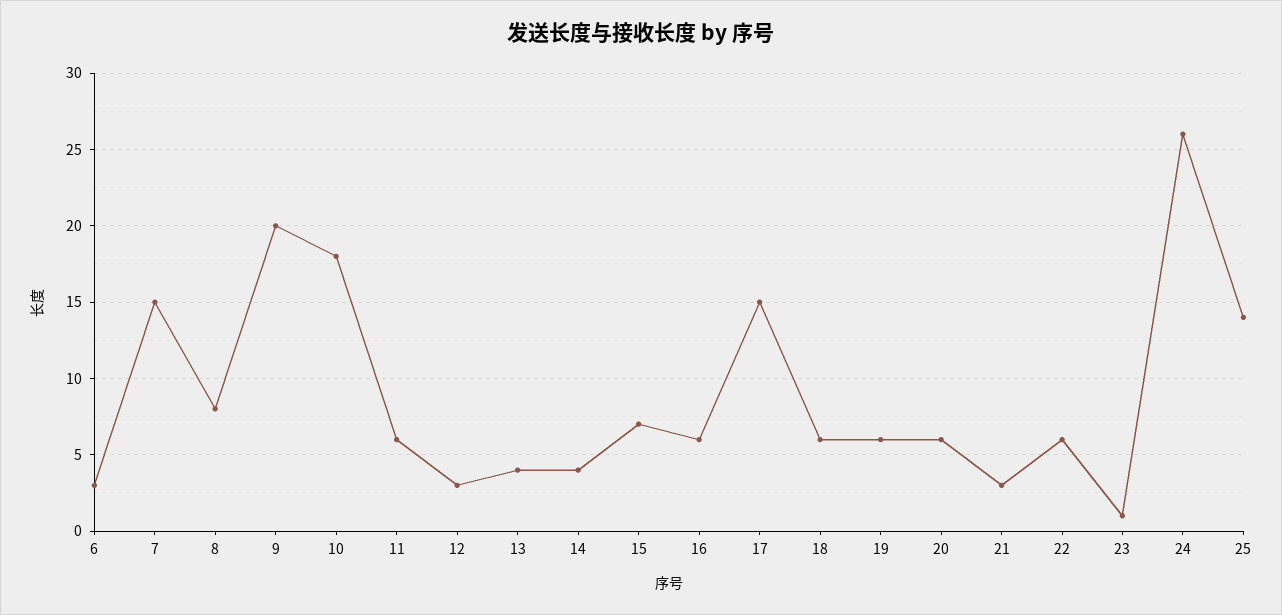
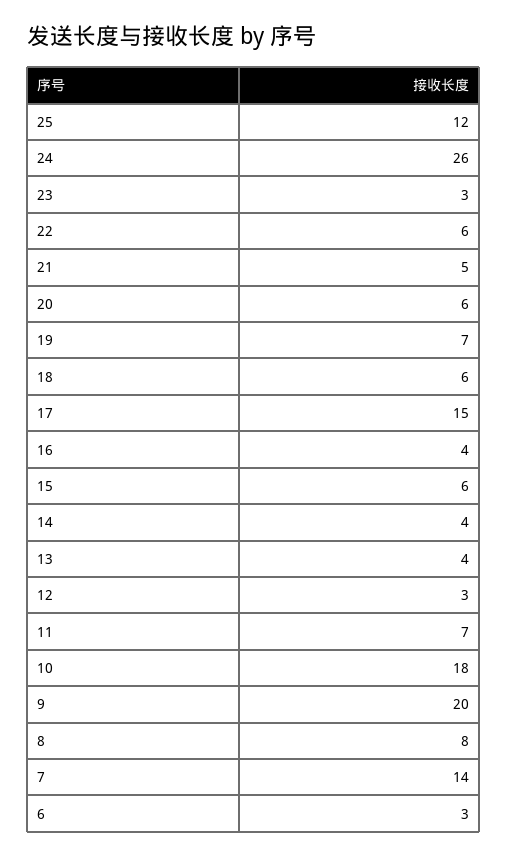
  {
    "6": 3,
-   "7": 15,
+   "7": 14,
    "8": 8,
    "9": 20,
    "10": 18,
-   "11": 6,
+   "11": 7,
    "12": 3,
    "13": 4,
    "14": 4,
-   "15": 7,
+   "15": 6,
-   "16": 6,
+   "16": 4,
    "17": 15,
    "18": 6,
-   "19": 6,
+   "19": 7,
    "20": 6,
-   "21": 3,
+   "21": 5,
    "22": 6,
-   "23": 1,
+   "23": 3,
    "24": 26,
-   "25": 14
+   "25": 12
  }

